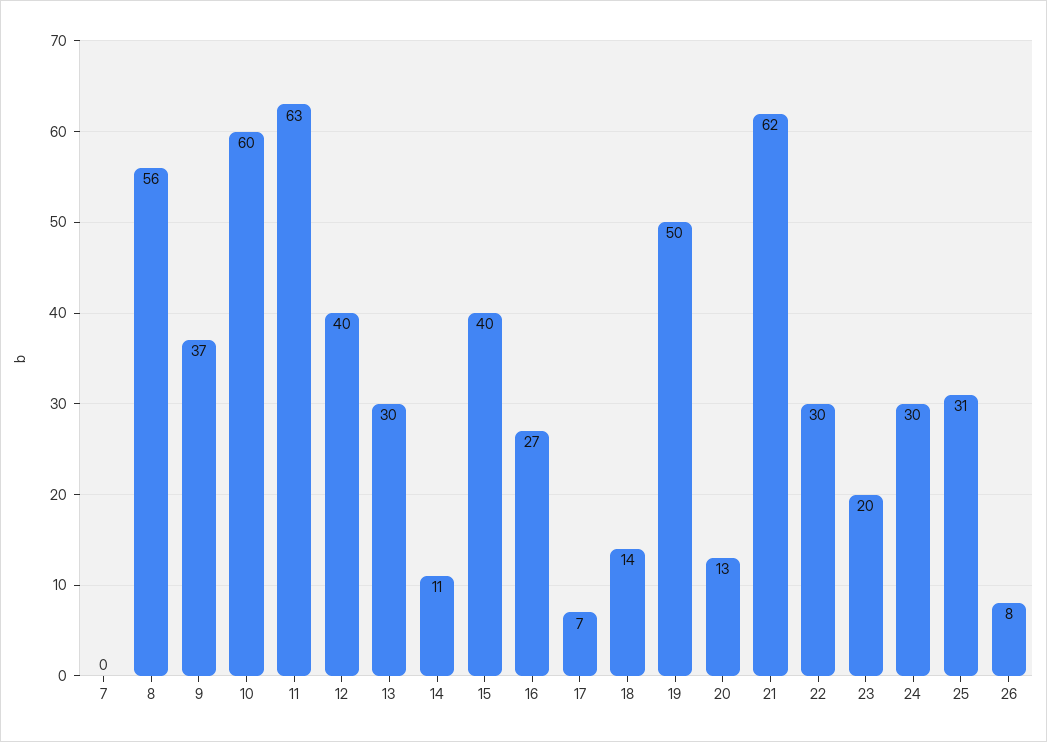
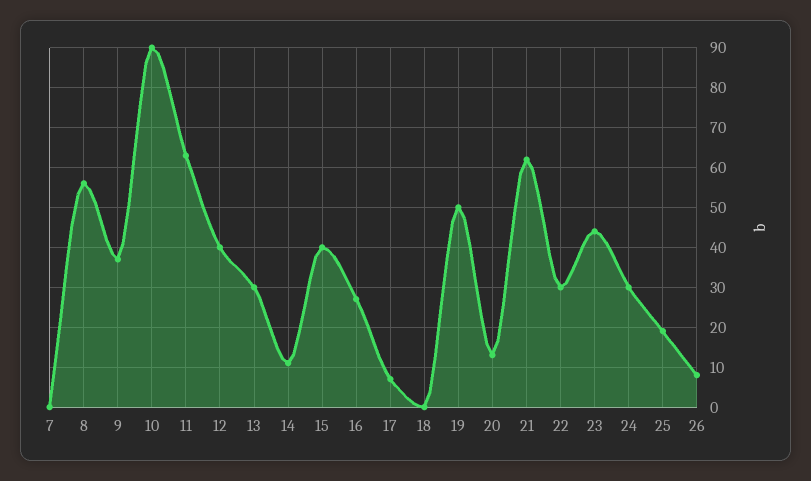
  {
    "7": 0,
    "8": 56,
    "9": 37,
-   "10": 60,
+   "10": 90,
    "11": 63,
    "12": 40,
    "13": 30,
    "14": 11,
    "15": 40,
    "16": 27,
    "17": 7,
-   "18": 14,
+   "18": 0,
    "19": 50,
    "20": 13,
    "21": 62,
    "22": 30,
-   "23": 20,
+   "23": 45,
    "24": 30,
-   "25": 31,
+   "25": 20,
    "26": 8
  }

